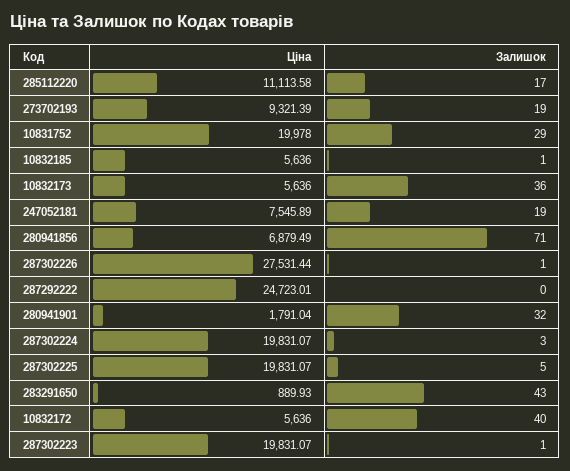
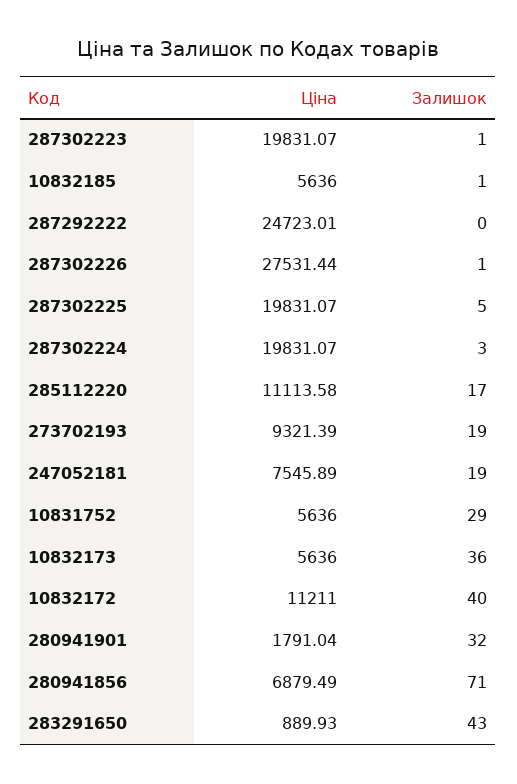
  {
    "Ціна": {
      "285112220": 11113.58,
      "273702193": 9321.39,
-     "10831752": 19978,
+     "10831752": 5636,
      "10832185": 5636,
      "10832173": 5636,
      "247052181": 7545.89,
      "280941856": 6879.49,
      "287302226": 27531.44,
      "287292222": 24723.01,
      "280941901": 1791.04,
      "287302224": 19831.07,
      "287302225": 19831.07,
      "283291650": 889.93,
-     "10832172": 5636,
+     "10832172": 11211,
      "287302223": 19831.07
    },
    "Залишок": {
      "285112220": 17,
      "273702193": 19,
      "10831752": 29,
      "10832185": 1,
      "10832173": 36,
      "247052181": 19,
      "280941856": 71,
      "287302226": 1,
      "287292222": 0,
      "280941901": 32,
      "287302224": 3,
      "287302225": 5,
      "283291650": 43,
      "10832172": 40,
      "287302223": 1
    }
  }

